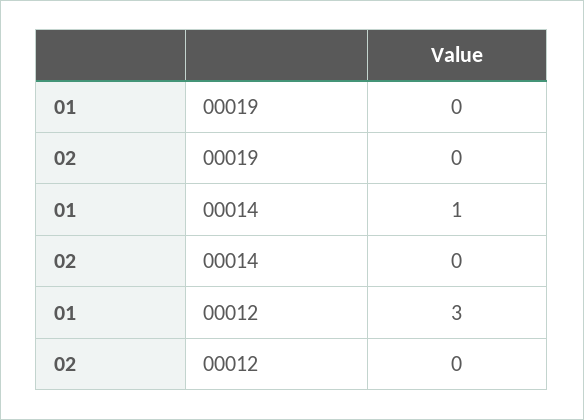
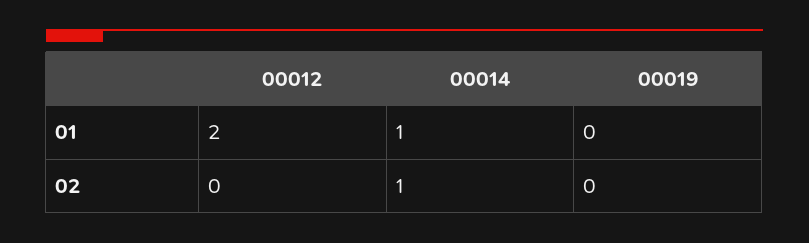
  {
    "01": {
      "00019": 0,
      "00014": 1,
-     "00012": 3
+     "00012": 2
    },
    "02": {
      "00019": 0,
-     "00014": 0,
+     "00014": 1,
      "00012": 0
    }
  }

